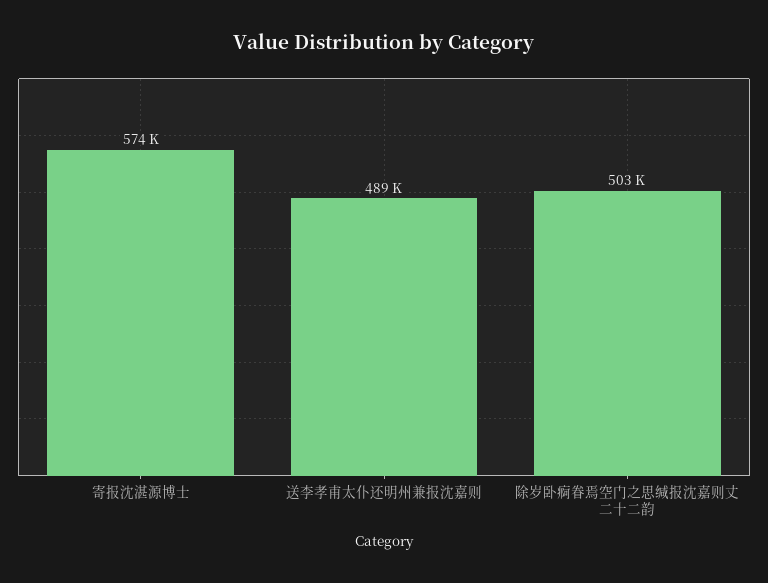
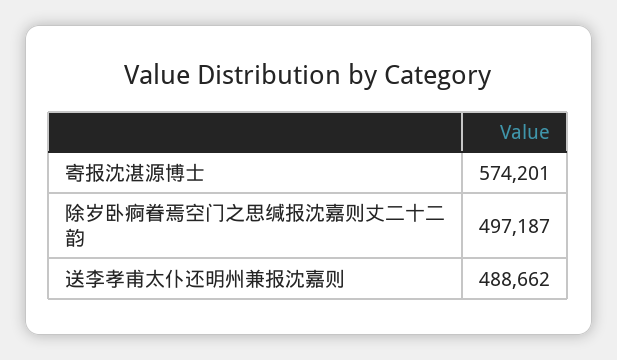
  {
    "寄报沈湛源博士": 574201,
    "送李孝甫太仆还明州兼报沈嘉则": 488662,
-   "除岁卧痾眷焉空门之思缄报沈嘉则丈二十二韵": 503000
+   "除岁卧痾眷焉空门之思缄报沈嘉则丈二十二韵": 497187
  }

